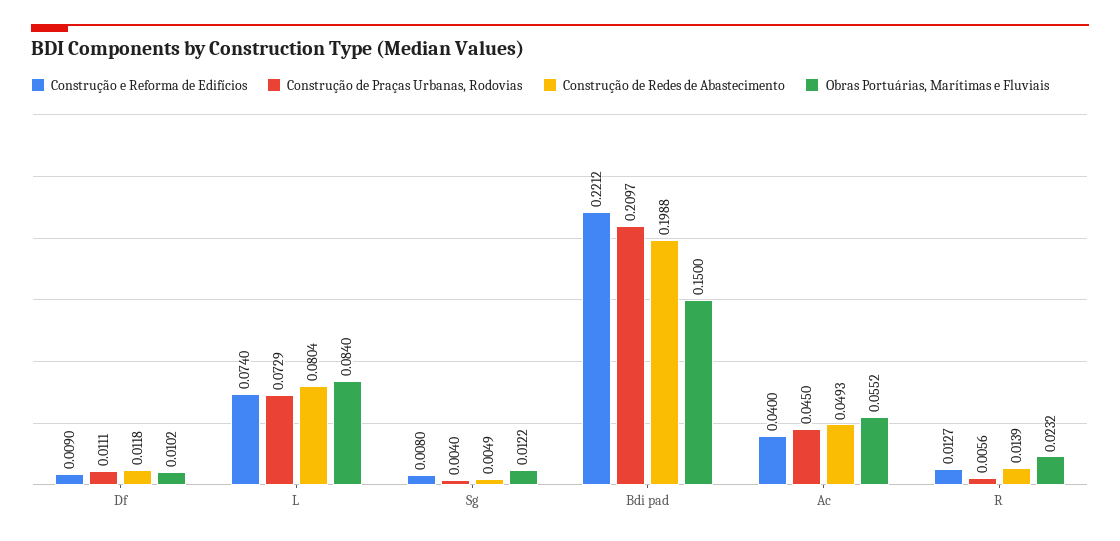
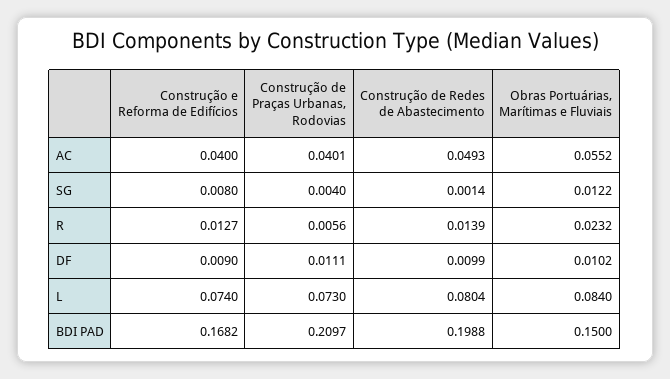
  {
    "Construção e Reforma de Edifícios": {
      "Df": 0.009,
      "L": 0.074,
      "Sg": 0.008,
-     "Bdi pad": 0.2212,
+     "Bdi pad": 0.1682,
      "Ac": 0.04,
      "R": 0.0127
    },
    "Construção de Praças Urbanas, Rodovias": {
      "Df": 0.0111,
-     "L": 0.0729,
+     "L": 0.073,
      "Sg": 0.004,
      "Bdi pad": 0.2097,
-     "Ac": 0.045,
+     "Ac": 0.0401,
      "R": 0.0056
    },
    "Construção de Redes de Abastecimento": {
-     "Df": 0.0118,
+     "Df": 0.0099,
      "L": 0.0804,
-     "Sg": 0.0049,
+     "Sg": 0.0014,
      "Bdi pad": 0.1988,
      "Ac": 0.0493,
      "R": 0.0139
    },
    "Obras Portuárias, Marítimas e Fluviais": {
      "Df": 0.0102,
      "L": 0.084,
      "Sg": 0.0122,
      "Bdi pad": 0.15,
      "Ac": 0.0552,
      "R": 0.0232
    }
  }

